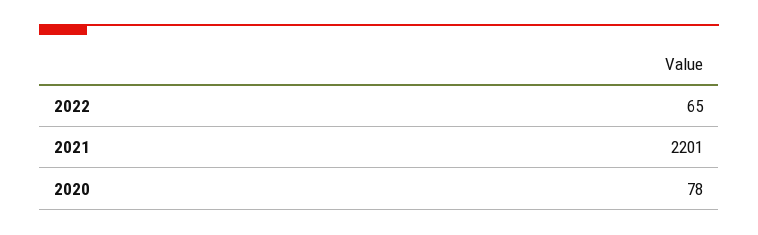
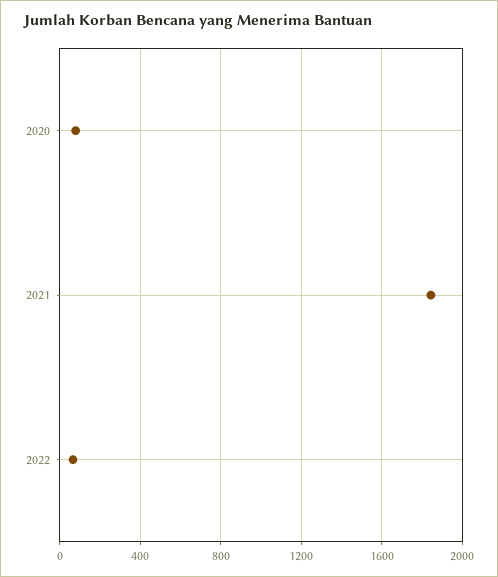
  {
    "2022": 65,
-   "2021": 2201,
+   "2021": 1850,
    "2020": 78
  }

